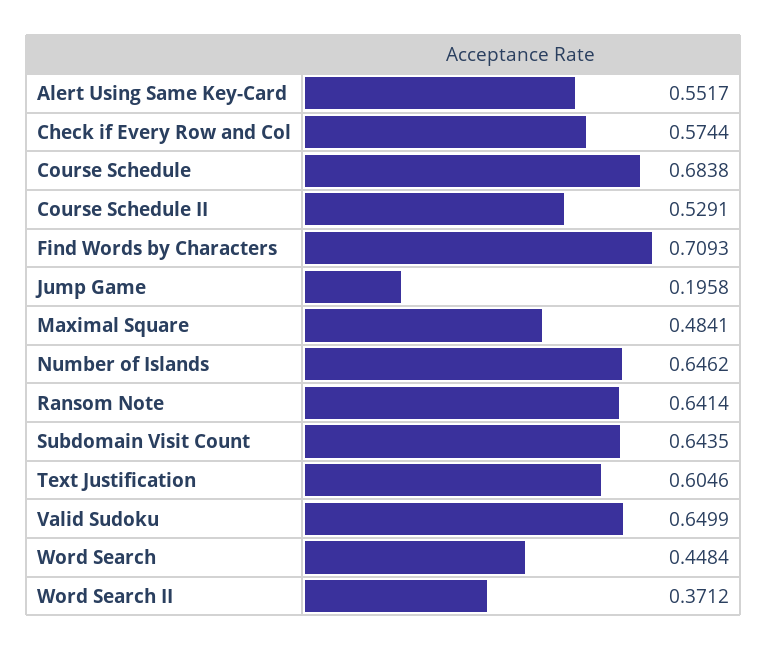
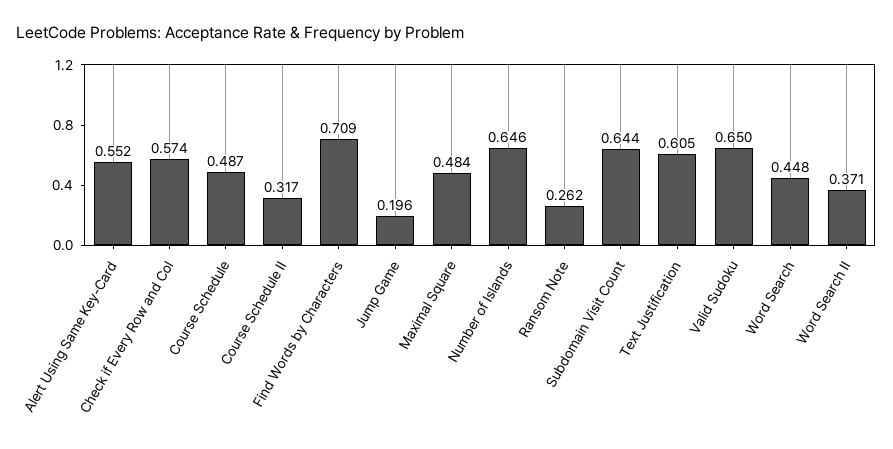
  {
    "Alert Using Same Key-Card": 0.5517,
    "Check if Every Row and Col": 0.5744,
-   "Course Schedule": 0.6838,
+   "Course Schedule": 0.487,
-   "Course Schedule II": 0.5291,
+   "Course Schedule II": 0.317,
    "Find Words by Characters": 0.7093,
    "Jump Game": 0.1958,
    "Maximal Square": 0.4841,
    "Number of Islands": 0.6462,
-   "Ransom Note": 0.6414,
+   "Ransom Note": 0.262,
    "Subdomain Visit Count": 0.6435,
    "Text Justification": 0.6046,
    "Valid Sudoku": 0.6499,
    "Word Search": 0.4484,
    "Word Search II": 0.3712
  }

